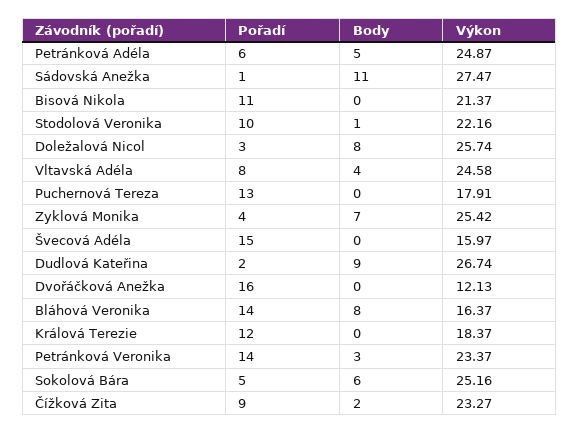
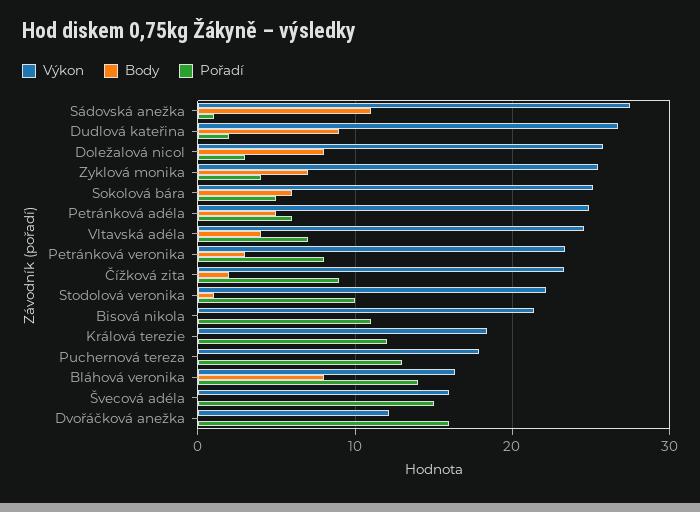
  {
    "Pořadí": {
      "Petránková Adéla": 6,
      "Sádovská Anežka": 1,
      "Bisová Nikola": 11,
      "Stodolová Veronika": 10,
      "Doležalová Nicol": 3,
-     "Vltavská Adéla": 8,
+     "Vltavská Adéla": 7,
      "Puchernová Tereza": 13,
      "Zyklová Monika": 4,
      "Švecová Adéla": 15,
      "Dudlová Kateřina": 2,
      "Dvořáčková Anežka": 16,
      "Bláhová Veronika": 14,
      "Králová Terezie": 12,
-     "Petránková Veronika": 14,
+     "Petránková Veronika": 8,
      "Sokolová Bára": 5,
      "Čížková Zita": 9
    },
    "Body": {
      "Petránková Adéla": 5,
      "Sádovská Anežka": 11,
      "Bisová Nikola": 0,
      "Stodolová Veronika": 1,
      "Doležalová Nicol": 8,
      "Vltavská Adéla": 4,
      "Puchernová Tereza": 0,
      "Zyklová Monika": 7,
      "Švecová Adéla": 0,
      "Dudlová Kateřina": 9,
      "Dvořáčková Anežka": 0,
      "Bláhová Veronika": 8,
      "Králová Terezie": 0,
      "Petránková Veronika": 3,
      "Sokolová Bára": 6,
      "Čížková Zita": 2
    },
    "Výkon": {
      "Petránková Adéla": 24.87,
      "Sádovská Anežka": 27.47,
      "Bisová Nikola": 21.37,
      "Stodolová Veronika": 22.16,
      "Doležalová Nicol": 25.74,
      "Vltavská Adéla": 24.58,
      "Puchernová Tereza": 17.91,
      "Zyklová Monika": 25.42,
      "Švecová Adéla": 15.97,
      "Dudlová Kateřina": 26.74,
      "Dvořáčková Anežka": 12.13,
      "Bláhová Veronika": 16.37,
      "Králová Terezie": 18.37,
      "Petránková Veronika": 23.37,
      "Sokolová Bára": 25.16,
      "Čížková Zita": 23.27
    }
  }

